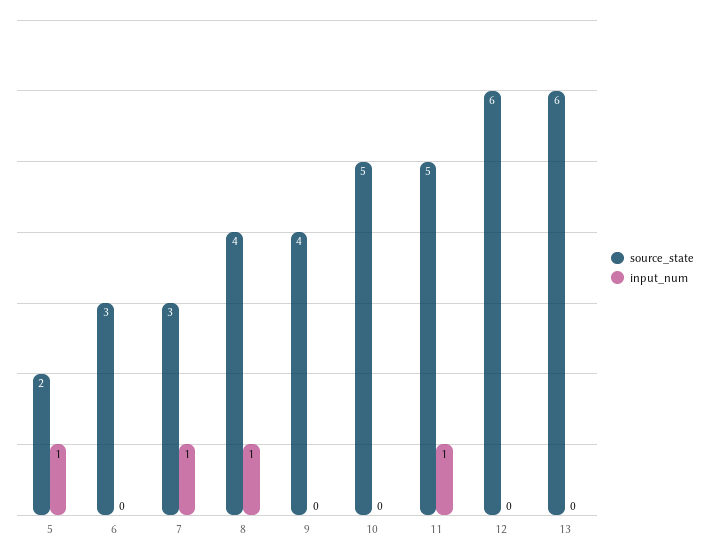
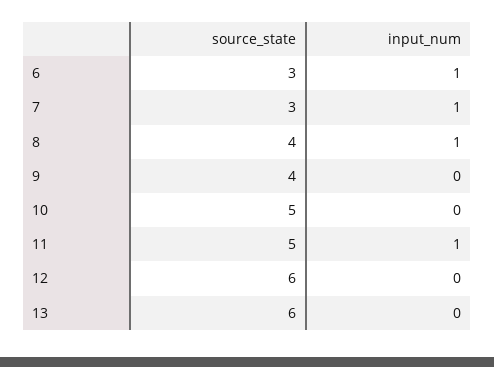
  {
    "source_state": {
-     "5": 2,
      "6": 3,
      "7": 3,
      "8": 4,
      "9": 4,
      "10": 5,
      "11": 5,
      "12": 6,
      "13": 6
    },
    "input_num": {
-     "5": 1,
-     "6": 0,
+     "6": 1,
      "7": 1,
      "8": 1,
      "9": 0,
      "10": 0,
      "11": 1,
      "12": 0,
      "13": 0
    }
  }

